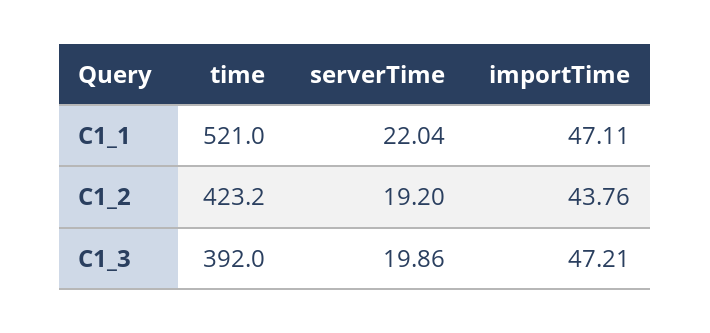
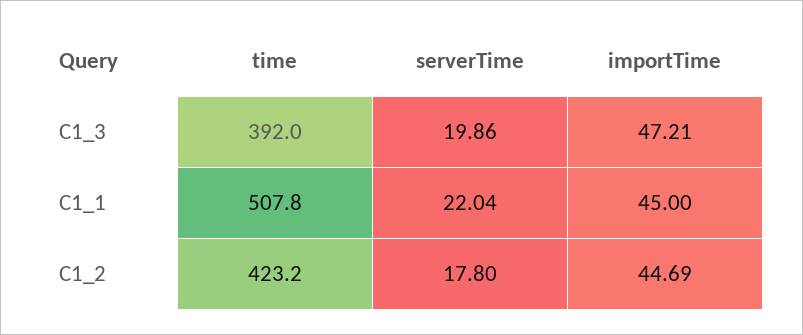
  {
    "time": {
-     "C1_1": 521,
+     "C1_1": 507.8,
      "C1_2": 423.2,
      "C1_3": 392
    },
    "serverTime": {
      "C1_1": 22.04,
-     "C1_2": 19.2,
+     "C1_2": 17.8,
      "C1_3": 19.86
    },
    "importTime": {
-     "C1_1": 47.11,
+     "C1_1": 45,
-     "C1_2": 43.76,
+     "C1_2": 44.69,
      "C1_3": 47.21
    }
  }

